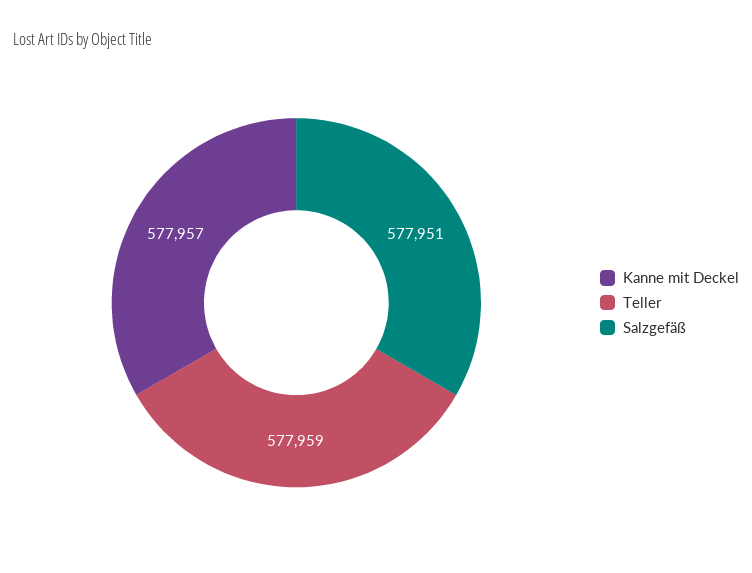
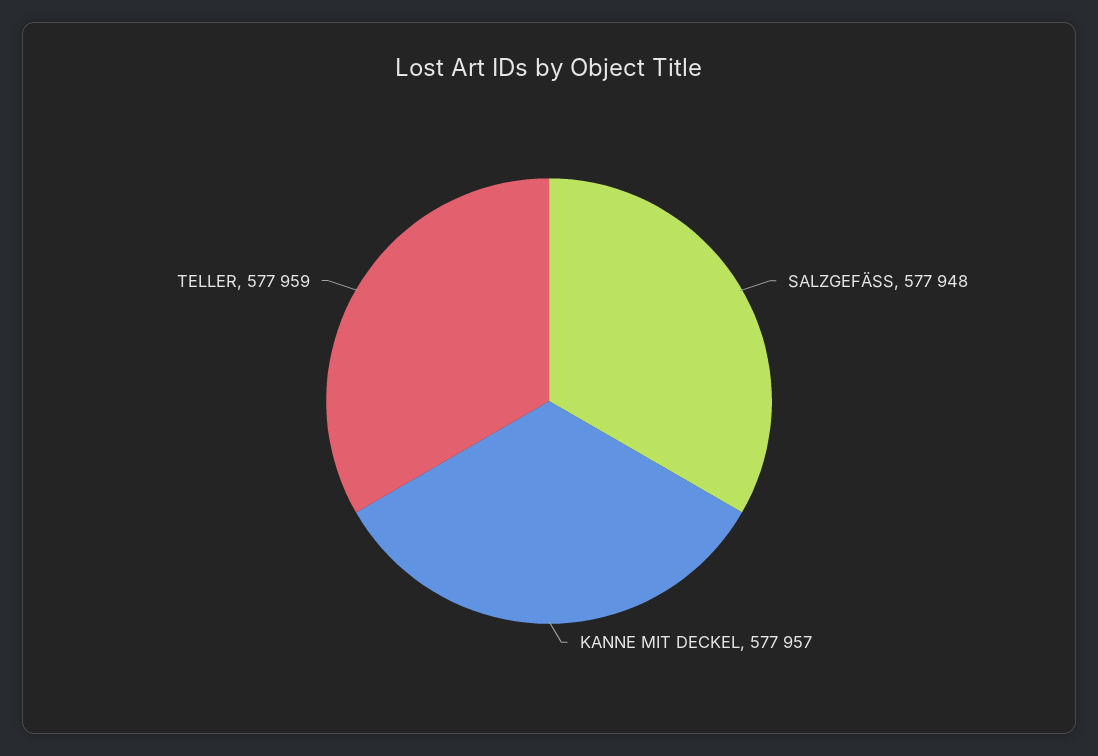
  {
    "Kanne mit Deckel": 577957,
    "Teller": 577959,
-   "Salzgefäß": 577951
+   "Salzgefäß": 577948
  }

